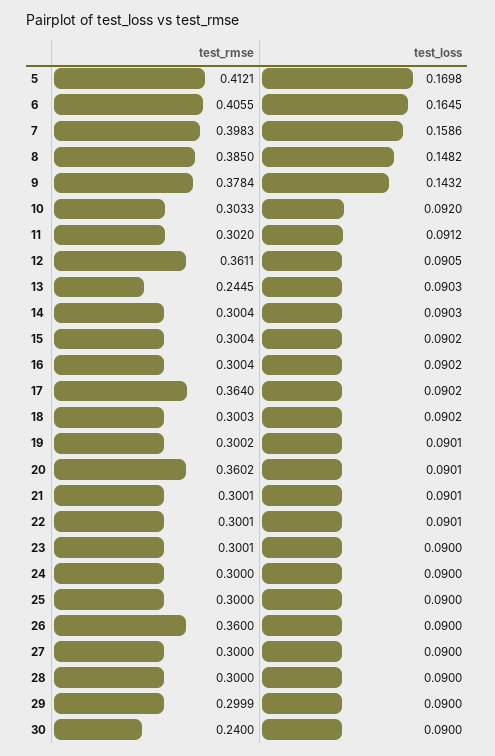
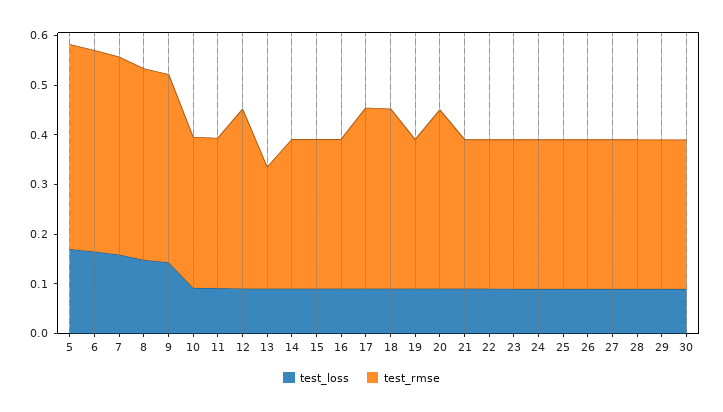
  {
    "test_rmse": {
      "5": 0.4121,
      "6": 0.4055,
      "7": 0.3983,
      "8": 0.385,
      "9": 0.3784,
      "10": 0.3033,
      "11": 0.302,
      "12": 0.3611,
      "13": 0.2445,
      "14": 0.3004,
      "15": 0.3004,
      "16": 0.3004,
      "17": 0.364,
-     "18": 0.3003,
+     "18": 0.36,
      "19": 0.3002,
      "20": 0.3602,
      "21": 0.3001,
      "22": 0.3001,
      "23": 0.3001,
      "24": 0.3,
      "25": 0.3,
-     "26": 0.36,
+     "26": 0.3,
      "27": 0.3,
      "28": 0.3,
      "29": 0.2999,
-     "30": 0.24
+     "30": 0.3
    },
    "test_loss": {
      "5": 0.1698,
      "6": 0.1645,
      "7": 0.1586,
      "8": 0.1482,
      "9": 0.1432,
      "10": 0.092,
      "11": 0.0912,
      "12": 0.0905,
      "13": 0.0903,
      "14": 0.0903,
      "15": 0.0902,
      "16": 0.0902,
      "17": 0.0902,
      "18": 0.0902,
      "19": 0.0901,
      "20": 0.0901,
      "21": 0.0901,
      "22": 0.0901,
      "23": 0.09,
      "24": 0.09,
      "25": 0.09,
      "26": 0.09,
      "27": 0.09,
      "28": 0.09,
      "29": 0.09,
      "30": 0.09
    }
  }

